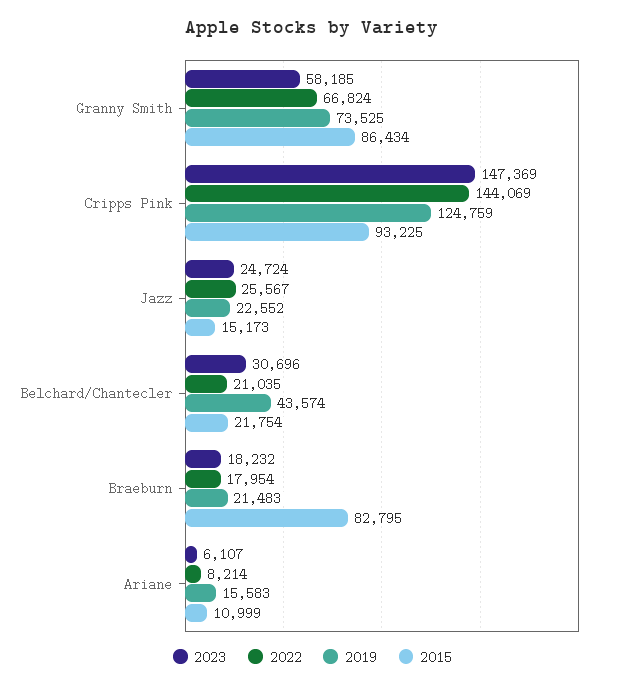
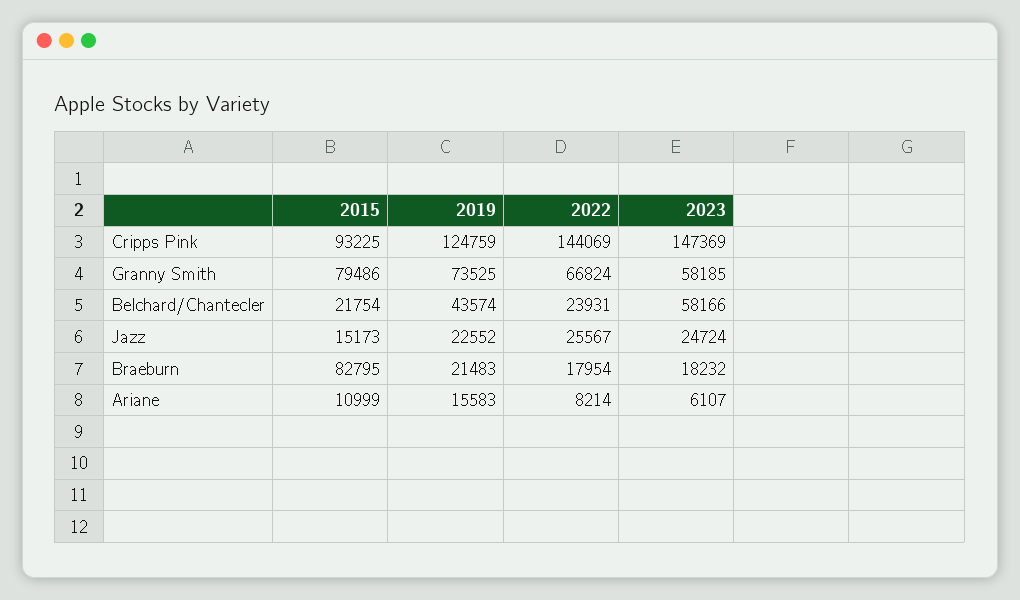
  {
    "2023": {
      "Granny Smith": 58185,
      "Cripps Pink": 147369,
      "Jazz": 24724,
-     "Belchard/Chantecler": 30696,
+     "Belchard/Chantecler": 58166,
      "Braeburn": 18232,
      "Ariane": 6107
    },
    "2022": {
      "Granny Smith": 66824,
      "Cripps Pink": 144069,
      "Jazz": 25567,
-     "Belchard/Chantecler": 21035,
+     "Belchard/Chantecler": 23931,
      "Braeburn": 17954,
      "Ariane": 8214
    },
    "2019": {
      "Granny Smith": 73525,
      "Cripps Pink": 124759,
      "Jazz": 22552,
      "Belchard/Chantecler": 43574,
      "Braeburn": 21483,
      "Ariane": 15583
    },
    "2015": {
-     "Granny Smith": 86434,
+     "Granny Smith": 79486,
      "Cripps Pink": 93225,
      "Jazz": 15173,
      "Belchard/Chantecler": 21754,
      "Braeburn": 82795,
      "Ariane": 10999
    }
  }

